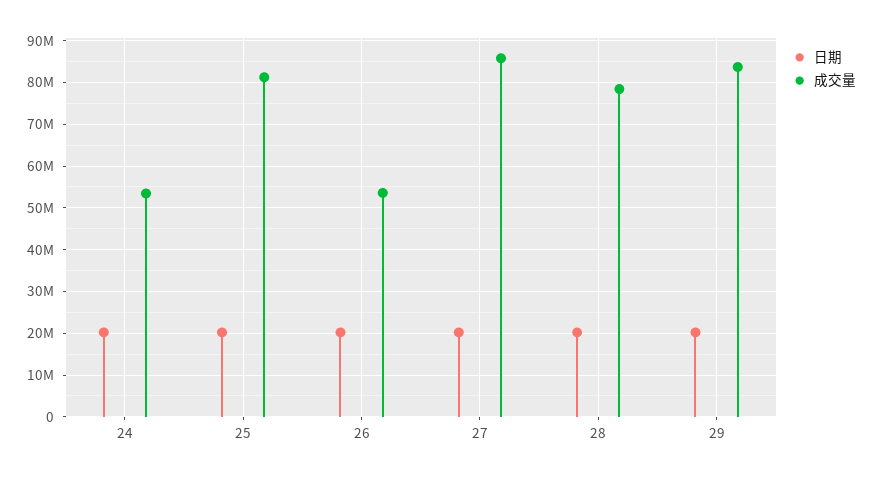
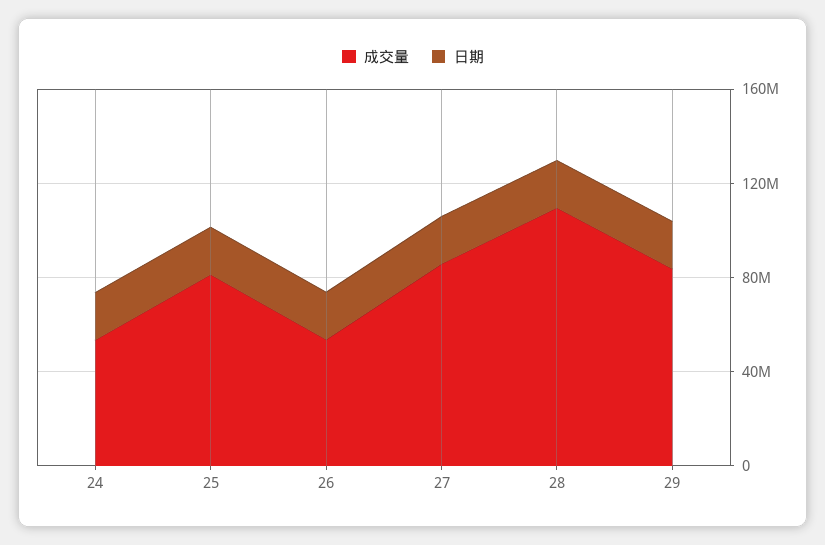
  {
    "日期": {
      "24": 20000000,
      "25": 20000000,
      "26": 20000000,
      "27": 20000000,
      "28": 20000000,
      "29": 20000000
    },
    "成交量": {
      "24": 54000000,
      "25": 82000000,
      "26": 54000000,
      "27": 86000000,
-     "28": 78000000,
+     "28": 110000000,
      "29": 84000000
    }
  }

